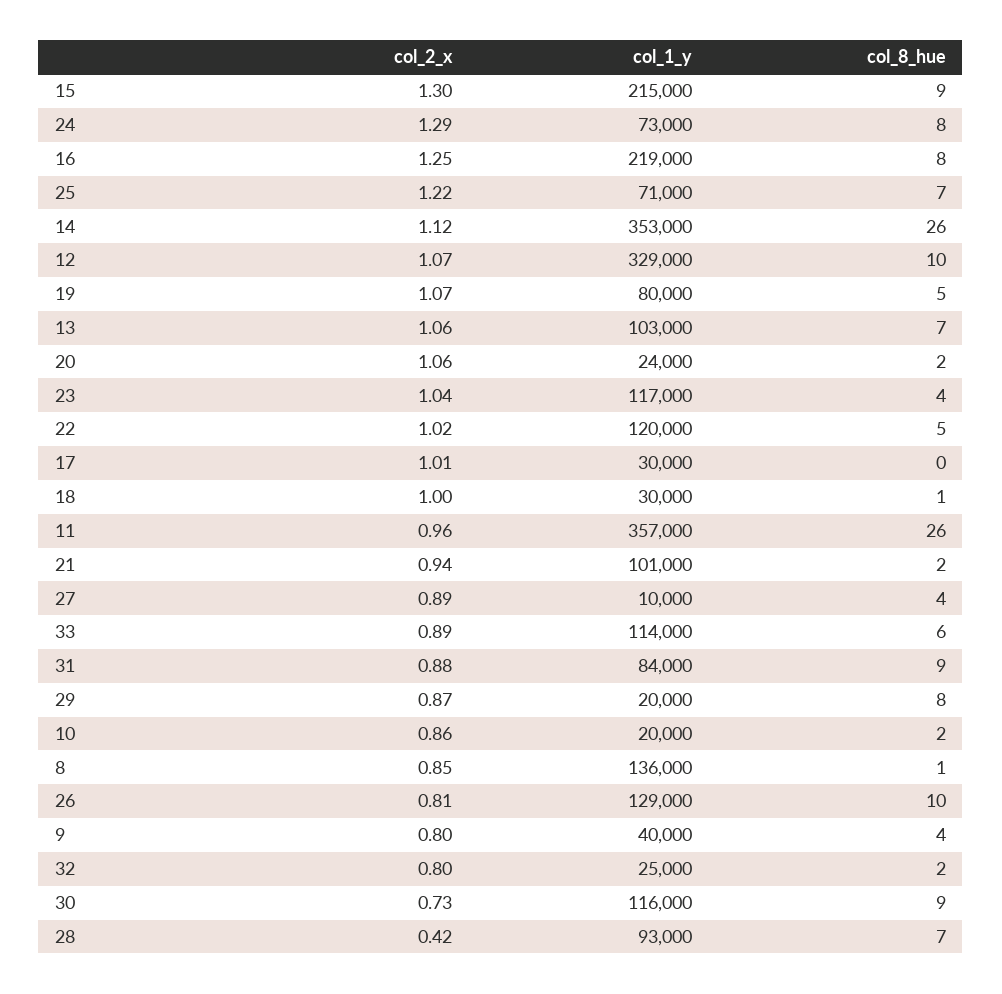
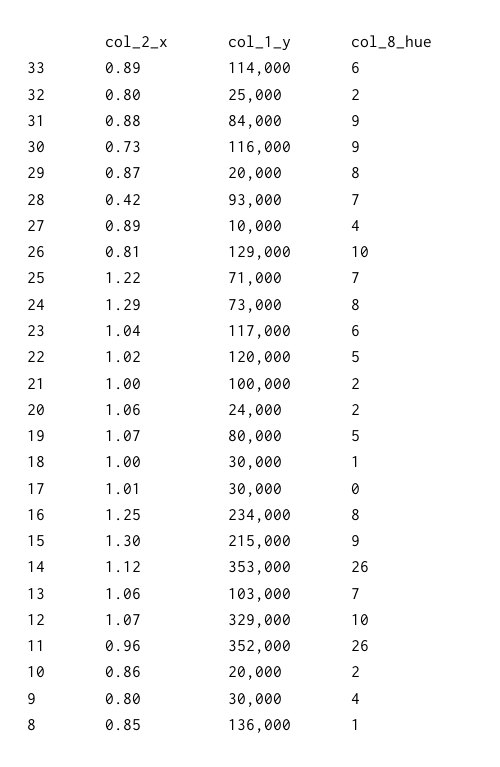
  {
    "col_2_x": {
      "15": 1.3,
      "24": 1.29,
      "16": 1.25,
      "25": 1.22,
      "14": 1.12,
      "12": 1.07,
      "19": 1.07,
      "13": 1.06,
      "20": 1.06,
      "23": 1.04,
      "22": 1.02,
      "17": 1.01,
      "18": 1,
      "11": 0.96,
-     "21": 0.94,
+     "21": 1,
      "27": 0.89,
      "33": 0.89,
      "31": 0.88,
      "29": 0.87,
      "10": 0.86,
      "8": 0.85,
      "26": 0.81,
      "9": 0.8,
      "32": 0.8,
      "30": 0.73,
      "28": 0.42
    },
    "col_1_y": {
      "15": 215000,
      "24": 73000,
-     "16": 219000,
+     "16": 234000,
      "25": 71000,
      "14": 353000,
      "12": 329000,
      "19": 80000,
      "13": 103000,
      "20": 24000,
      "23": 117000,
      "22": 120000,
      "17": 30000,
      "18": 30000,
-     "11": 357000,
+     "11": 352000,
-     "21": 101000,
+     "21": 100000,
      "27": 10000,
      "33": 114000,
      "31": 84000,
      "29": 20000,
      "10": 20000,
      "8": 136000,
      "26": 129000,
-     "9": 40000,
+     "9": 30000,
      "32": 25000,
      "30": 116000,
      "28": 93000
    },
    "col_8_hue": {
      "15": 9,
      "24": 8,
      "16": 8,
      "25": 7,
      "14": 26,
      "12": 10,
      "19": 5,
      "13": 7,
      "20": 2,
-     "23": 4,
+     "23": 6,
      "22": 5,
      "17": 0,
      "18": 1,
      "11": 26,
      "21": 2,
      "27": 4,
      "33": 6,
      "31": 9,
      "29": 8,
      "10": 2,
      "8": 1,
      "26": 10,
      "9": 4,
      "32": 2,
      "30": 9,
      "28": 7
    }
  }

